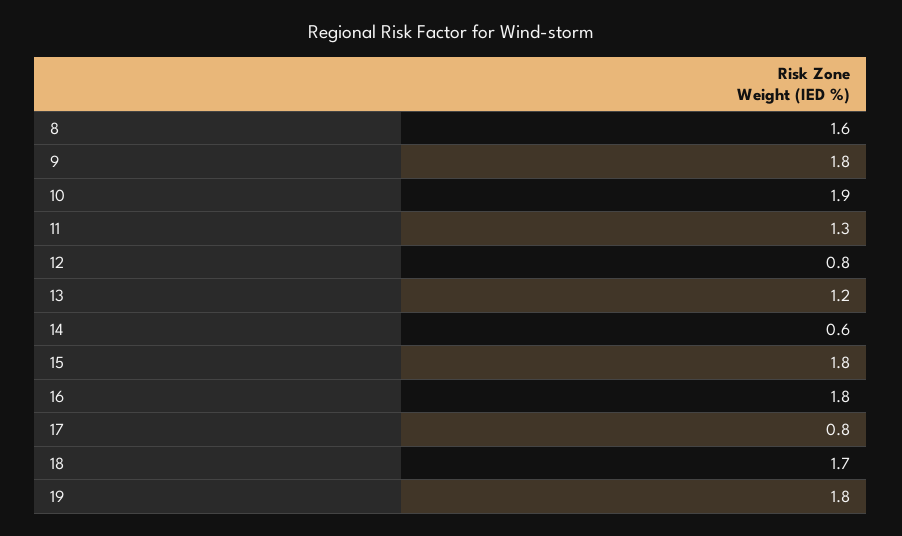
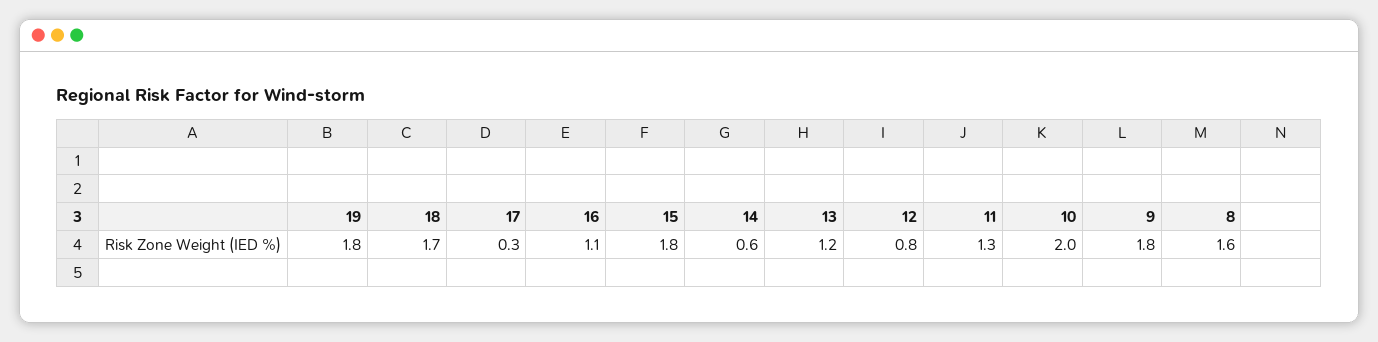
  {
    "8": 1.6,
    "9": 1.8,
-   "10": 1.9,
+   "10": 2,
    "11": 1.3,
    "12": 0.8,
    "13": 1.2,
    "14": 0.6,
    "15": 1.8,
-   "16": 1.8,
+   "16": 1.1,
-   "17": 0.8,
+   "17": 0.3,
    "18": 1.7,
    "19": 1.8
  }

